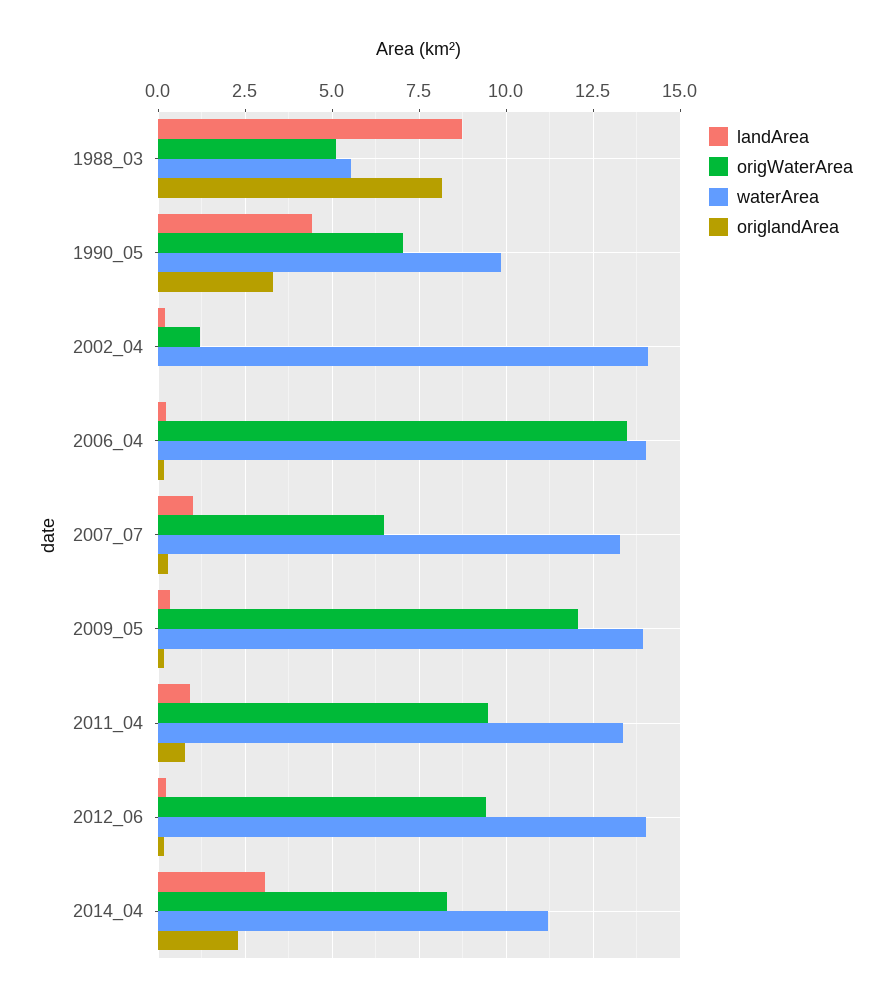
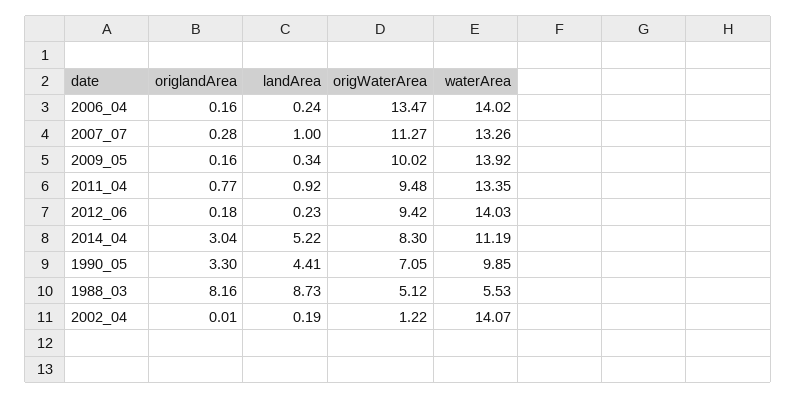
  {
    "landArea": {
      "1988_03": 8.73,
      "1990_05": 4.41,
      "2002_04": 0.19,
      "2006_04": 0.24,
      "2007_07": 1,
      "2009_05": 0.34,
      "2011_04": 0.92,
      "2012_06": 0.23,
-     "2014_04": 3
+     "2014_04": 5.22
    },
    "origWaterArea": {
      "1988_03": 5.12,
      "1990_05": 7.05,
      "2002_04": 1.22,
      "2006_04": 13.47,
-     "2007_07": 6.5,
+     "2007_07": 11.27,
-     "2009_05": 12,
+     "2009_05": 10.02,
      "2011_04": 9.48,
      "2012_06": 9.42,
      "2014_04": 8.3
    },
    "waterArea": {
      "1988_03": 5.53,
      "1990_05": 9.85,
      "2002_04": 14.07,
      "2006_04": 14.02,
      "2007_07": 13.26,
      "2009_05": 13.92,
      "2011_04": 13.35,
      "2012_06": 14.03,
      "2014_04": 11.19
    },
    "origlandArea": {
      "1988_03": 8.16,
      "1990_05": 3.3,
      "2002_04": 0.01,
      "2006_04": 0.16,
      "2007_07": 0.28,
      "2009_05": 0.16,
      "2011_04": 0.77,
      "2012_06": 0.18,
-     "2014_04": 2.25
+     "2014_04": 3.04
    }
  }

